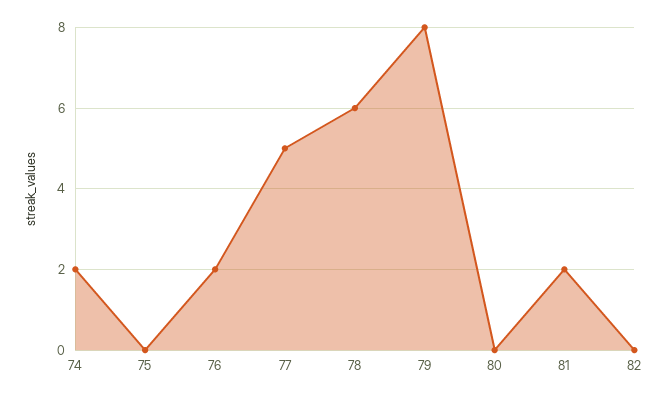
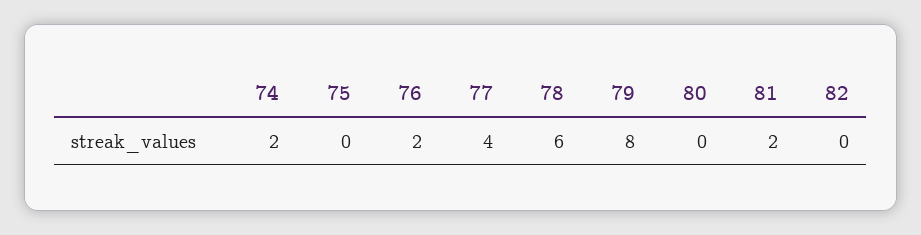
  {
    "74": 2,
    "75": 0,
    "76": 2,
-   "77": 5,
+   "77": 4,
    "78": 6,
    "79": 8,
    "80": 0,
    "81": 2,
    "82": 0
  }

